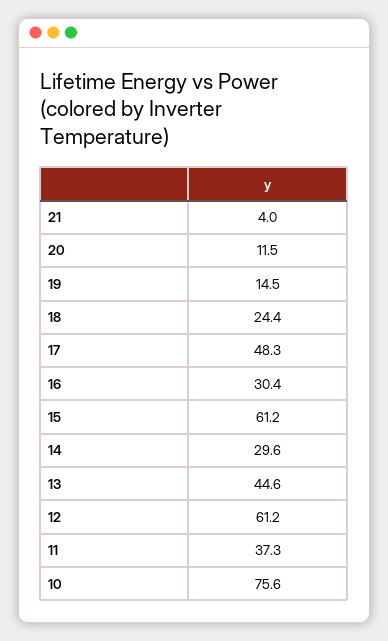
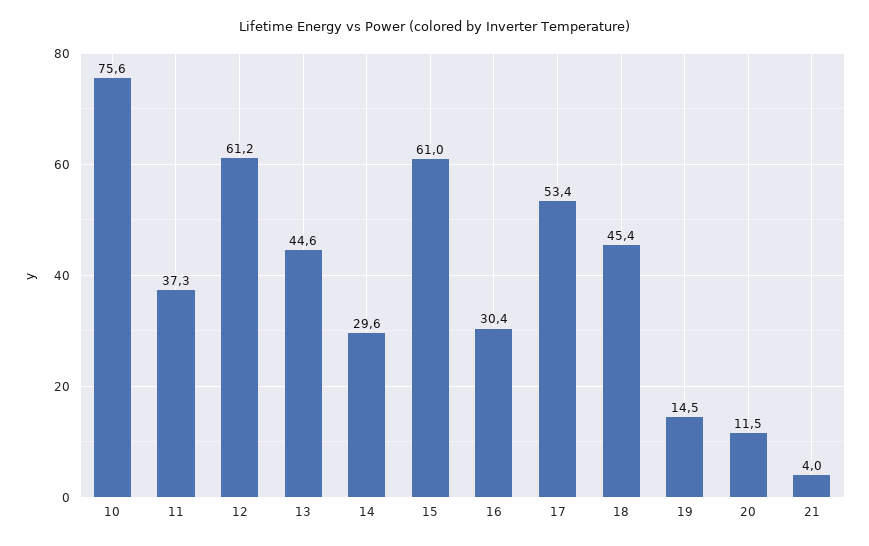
  {
    "21": 4,
    "20": 11.5,
    "19": 14.5,
-   "18": 24.4,
+   "18": 45.4,
-   "17": 48.3,
+   "17": 53.4,
    "16": 30.4,
-   "15": 61.2,
+   "15": 61,
    "14": 29.6,
    "13": 44.6,
    "12": 61.2,
    "11": 37.3,
    "10": 75.6
  }

